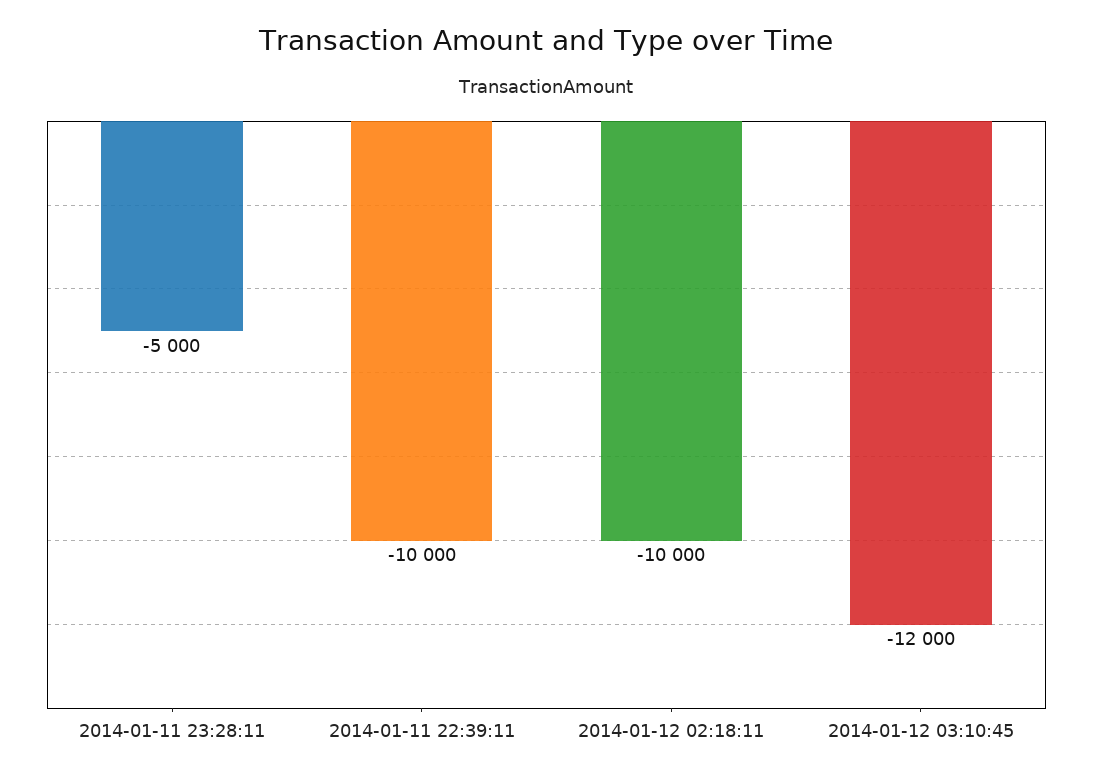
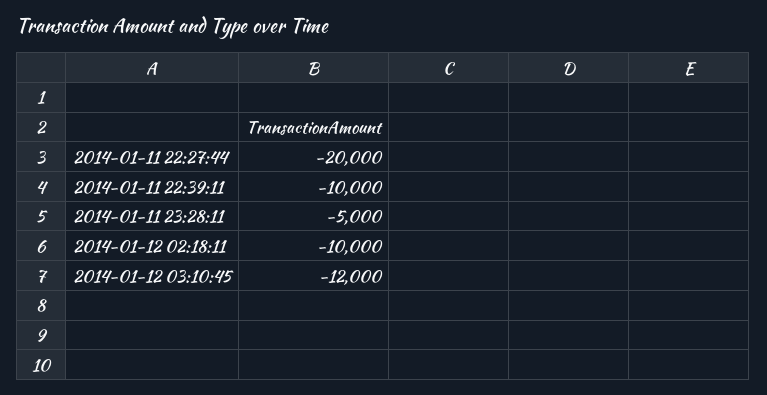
  {
    "2014-01-11 23:28:11": -5000,
    "2014-01-11 22:39:11": -10000,
    "2014-01-12 02:18:11": -10000,
-   "2014-01-12 03:10:45": -12000
+   "2014-01-12 03:10:45": -12000,
+   "2014-01-11 22:27:44": -20000
  }

